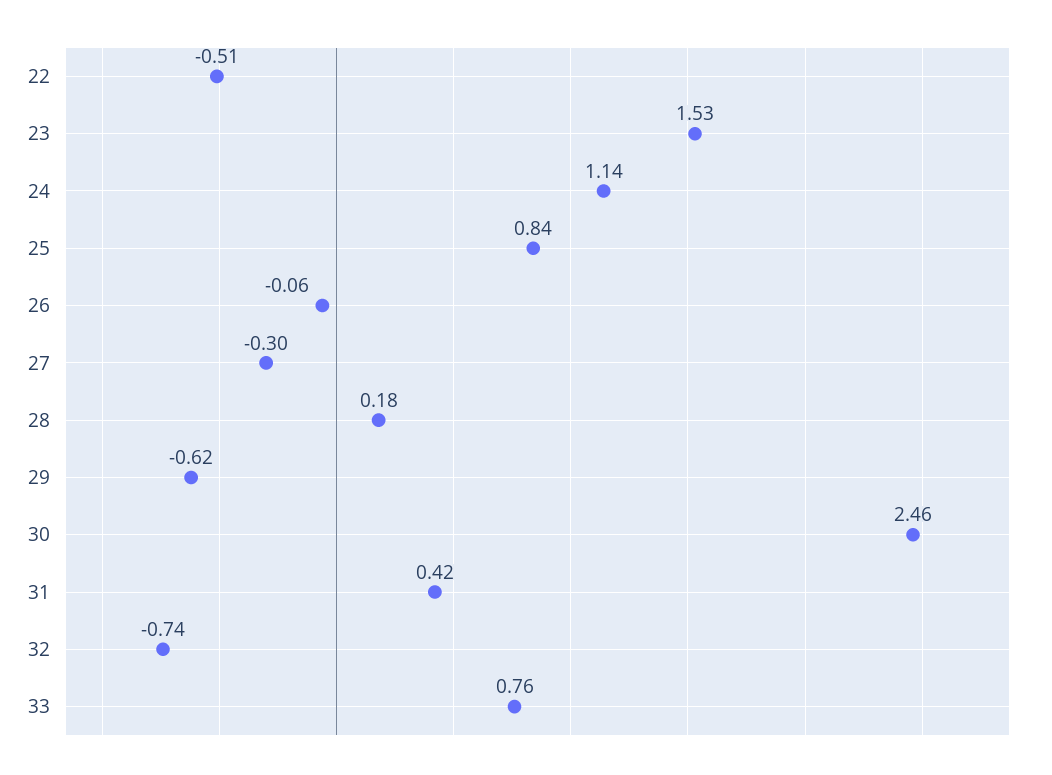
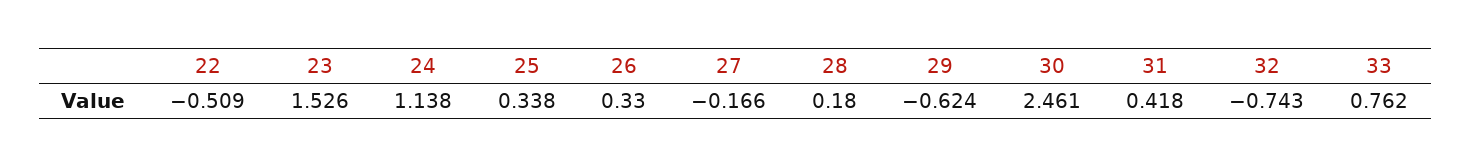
  {
    "22": -0.509,
    "23": 1.526,
    "24": 1.138,
-   "25": 0.84,
+   "25": 0.338,
-   "26": -0.06,
+   "26": 0.33,
-   "27": -0.3,
+   "27": -0.166,
    "28": 0.18,
    "29": -0.624,
    "30": 2.461,
    "31": 0.418,
    "32": -0.743,
    "33": 0.762
  }

